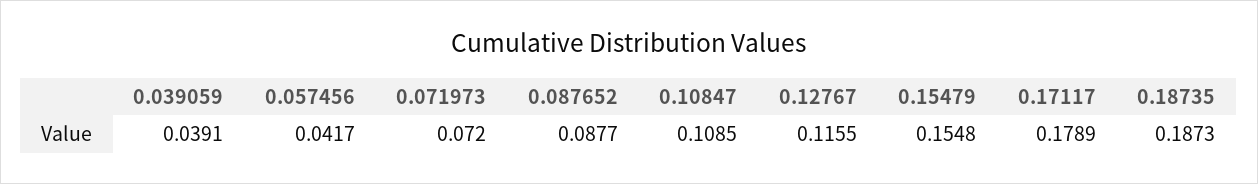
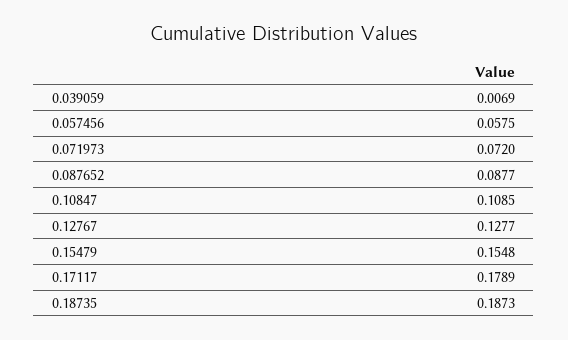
  {
-   "0.039059": 0.0391,
+   "0.039059": 0.0069,
-   "0.057456": 0.0417,
+   "0.057456": 0.0575,
    "0.071973": 0.072,
    "0.087652": 0.0877,
    "0.10847": 0.1085,
-   "0.12767": 0.1155,
+   "0.12767": 0.1277,
    "0.15479": 0.1548,
    "0.17117": 0.1789,
    "0.18735": 0.1873
  }

